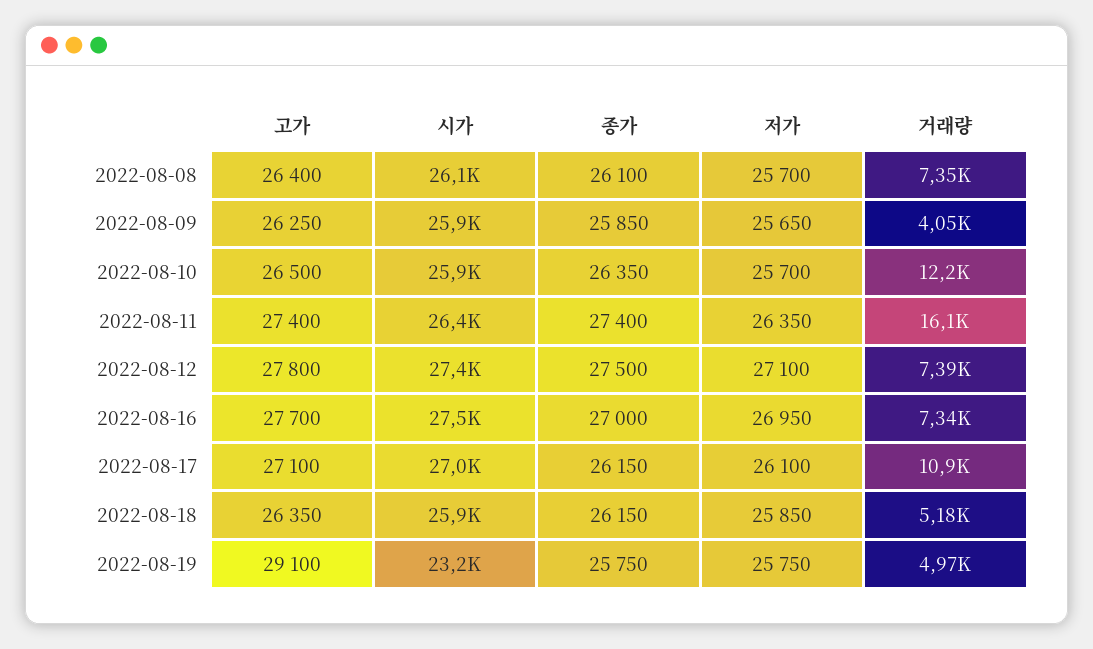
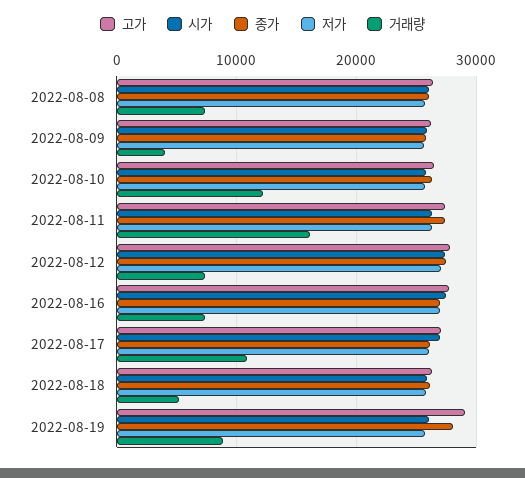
  {
    "고가": {
      "2022-08-08": 26400,
      "2022-08-09": 26250,
      "2022-08-10": 26500,
      "2022-08-11": 27400,
      "2022-08-12": 27800,
      "2022-08-16": 27700,
      "2022-08-17": 27100,
      "2022-08-18": 26350,
      "2022-08-19": 29100
    },
    "시가": {
      "2022-08-08": 26100,
      "2022-08-09": 25900,
      "2022-08-10": 25900,
      "2022-08-11": 26400,
      "2022-08-12": 27400,
      "2022-08-16": 27500,
      "2022-08-17": 27000,
      "2022-08-18": 25900,
-     "2022-08-19": 23200
+     "2022-08-19": 26000
    },
    "종가": {
      "2022-08-08": 26100,
      "2022-08-09": 25850,
      "2022-08-10": 26350,
      "2022-08-11": 27400,
      "2022-08-12": 27500,
      "2022-08-16": 27000,
      "2022-08-17": 26150,
      "2022-08-18": 26150,
-     "2022-08-19": 25750
+     "2022-08-19": 28000
    },
    "저가": {
      "2022-08-08": 25700,
      "2022-08-09": 25650,
      "2022-08-10": 25700,
      "2022-08-11": 26350,
      "2022-08-12": 27100,
      "2022-08-16": 26950,
      "2022-08-17": 26100,
      "2022-08-18": 25850,
      "2022-08-19": 25750
    },
    "거래량": {
      "2022-08-08": 7350,
      "2022-08-09": 4050,
      "2022-08-10": 12200,
      "2022-08-11": 16100,
      "2022-08-12": 7390,
      "2022-08-16": 7340,
      "2022-08-17": 10900,
      "2022-08-18": 5180,
-     "2022-08-19": 4970
+     "2022-08-19": 9000
    }
  }

